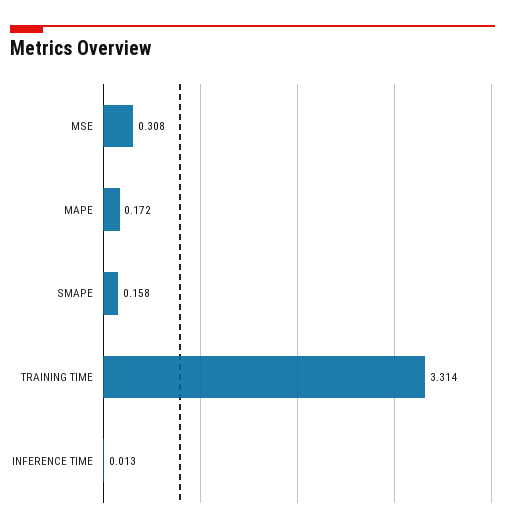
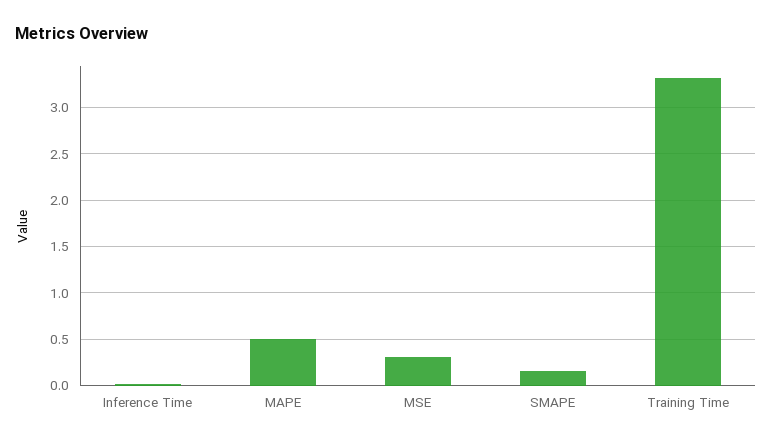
  {
    "MSE": 0.308,
-   "MAPE": 0.172,
+   "MAPE": 0.5,
    "SMAPE": 0.158,
    "TRAINING TIME": 3.314,
    "INFERENCE TIME": 0.013
  }

